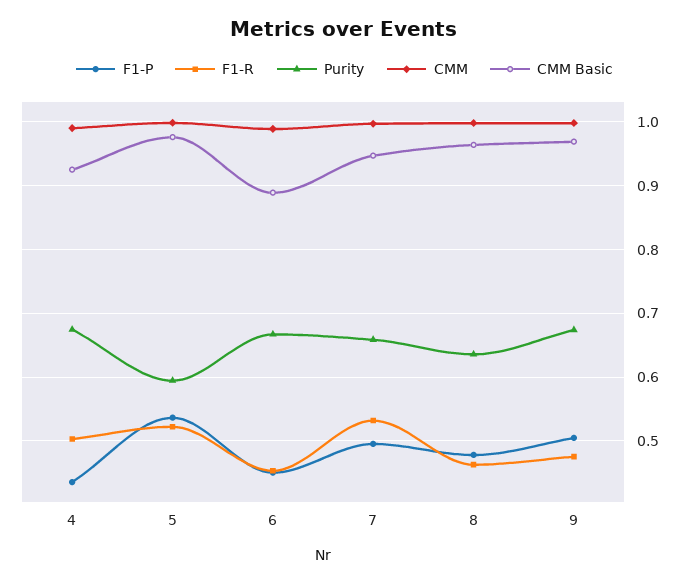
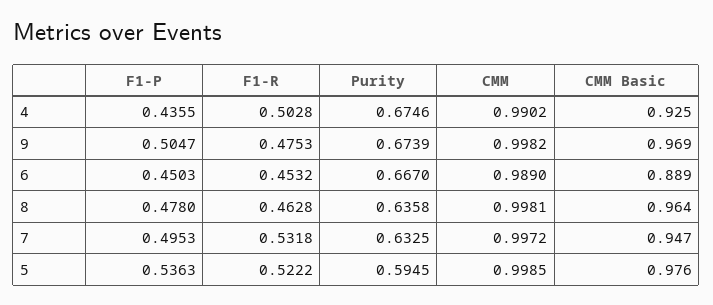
  {
    "F1-P": {
      "4": 0.4355,
      "5": 0.5363,
      "6": 0.4503,
      "7": 0.4953,
      "8": 0.478,
      "9": 0.5047
    },
    "F1-R": {
      "4": 0.5028,
      "5": 0.5222,
      "6": 0.4532,
      "7": 0.5318,
      "8": 0.4628,
      "9": 0.4753
    },
    "Purity": {
      "4": 0.6746,
      "5": 0.5945,
      "6": 0.667,
-     "7": 0.66,
+     "7": 0.6325,
      "8": 0.6358,
      "9": 0.6739
    },
    "CMM": {
      "4": 0.9902,
      "5": 0.9985,
      "6": 0.989,
      "7": 0.9972,
      "8": 0.9981,
      "9": 0.9982
    },
    "CMM Basic": {
      "4": 0.925,
      "5": 0.976,
      "6": 0.889,
      "7": 0.947,
      "8": 0.964,
      "9": 0.969
    }
  }

